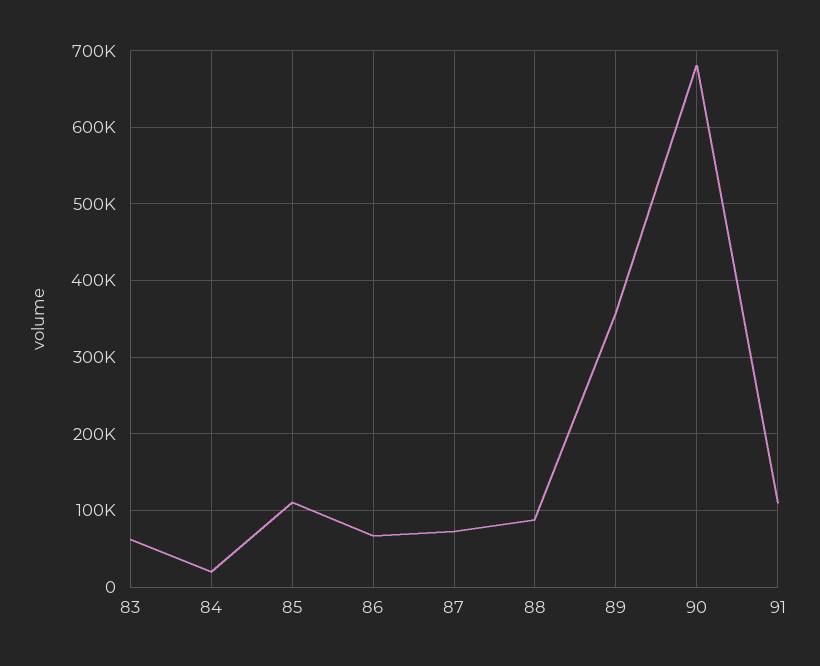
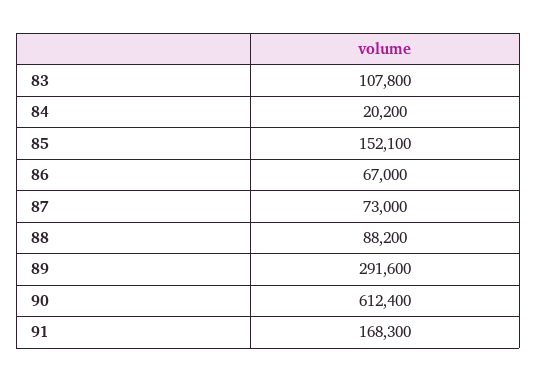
  {
-   "83": 60000,
+   "83": 107800,
    "84": 20200,
-   "85": 110000,
+   "85": 152100,
    "86": 67000,
    "87": 73000,
    "88": 88200,
-   "89": 360000,
+   "89": 291600,
-   "90": 680000,
+   "90": 612400,
-   "91": 110000
+   "91": 168300
  }

